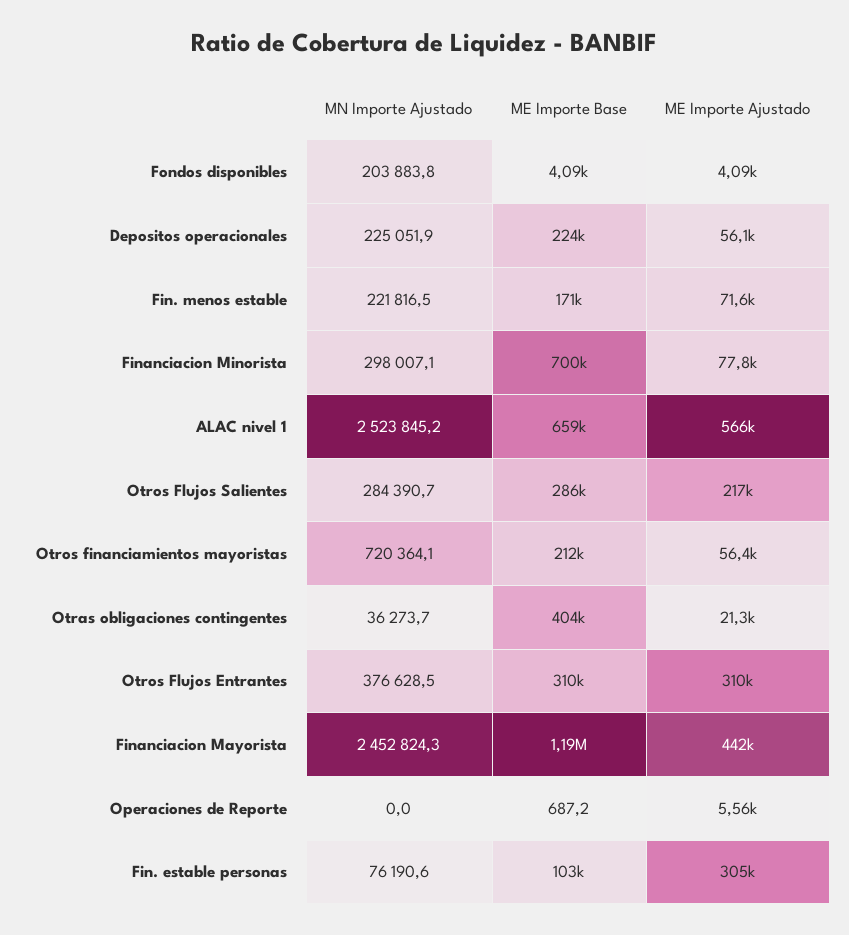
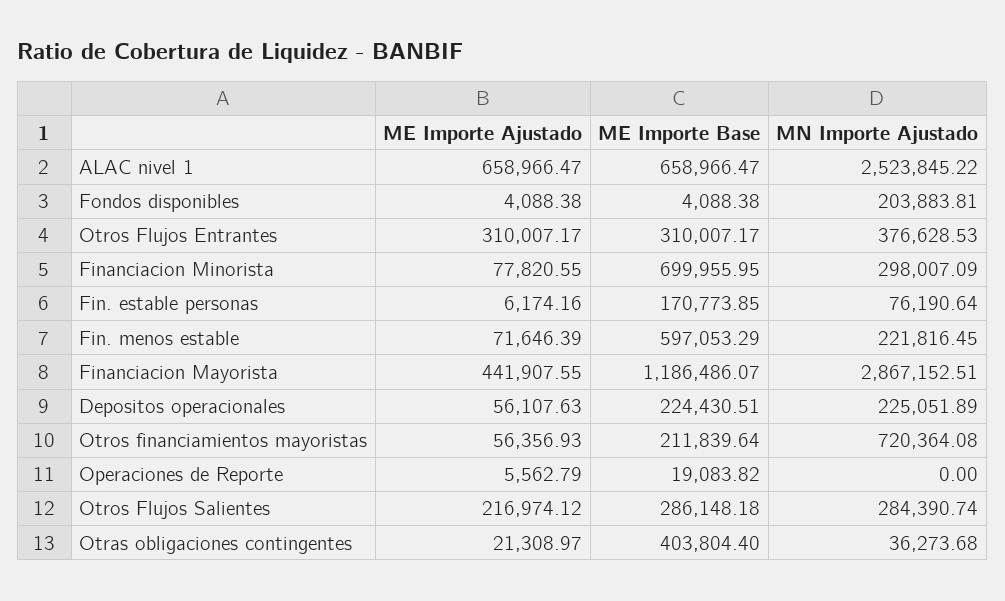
  {
    "MN Importe Ajustado": {
      "Fondos disponibles": 203883.81,
      "Depositos operacionales": 225051.89,
      "Fin. menos estable": 221816.45,
      "Financiacion Minorista": 298007.09,
      "ALAC nivel 1": 2523845.22,
      "Otros Flujos Salientes": 284390.74,
      "Otros financiamientos mayoristas": 720364.08,
      "Otras obligaciones contingentes": 36273.68,
      "Otros Flujos Entrantes": 376628.53,
-     "Financiacion Mayorista": 2452824.3,
+     "Financiacion Mayorista": 2867152.51,
      "Operaciones de Reporte": 0,
      "Fin. estable personas": 76190.64
    },
    "ME Importe Base": {
      "Fondos disponibles": 4088.38,
      "Depositos operacionales": 224430.51,
-     "Fin. menos estable": 171000,
+     "Fin. menos estable": 597053.29,
      "Financiacion Minorista": 699955.95,
      "ALAC nivel 1": 658966.47,
      "Otros Flujos Salientes": 286148.18,
      "Otros financiamientos mayoristas": 211839.64,
      "Otras obligaciones contingentes": 403804.4,
      "Otros Flujos Entrantes": 310007.17,
      "Financiacion Mayorista": 1186486.07,
-     "Operaciones de Reporte": 687.2,
+     "Operaciones de Reporte": 19083.82,
-     "Fin. estable personas": 103000
+     "Fin. estable personas": 170773.85
    },
    "ME Importe Ajustado": {
      "Fondos disponibles": 4088.38,
      "Depositos operacionales": 56107.63,
      "Fin. menos estable": 71646.39,
      "Financiacion Minorista": 77820.55,
-     "ALAC nivel 1": 566000,
+     "ALAC nivel 1": 658966.47,
      "Otros Flujos Salientes": 216974.12,
      "Otros financiamientos mayoristas": 56356.93,
      "Otras obligaciones contingentes": 21308.97,
      "Otros Flujos Entrantes": 310007.17,
      "Financiacion Mayorista": 441907.55,
      "Operaciones de Reporte": 5562.79,
-     "Fin. estable personas": 305000
+     "Fin. estable personas": 6174.16
    }
  }

